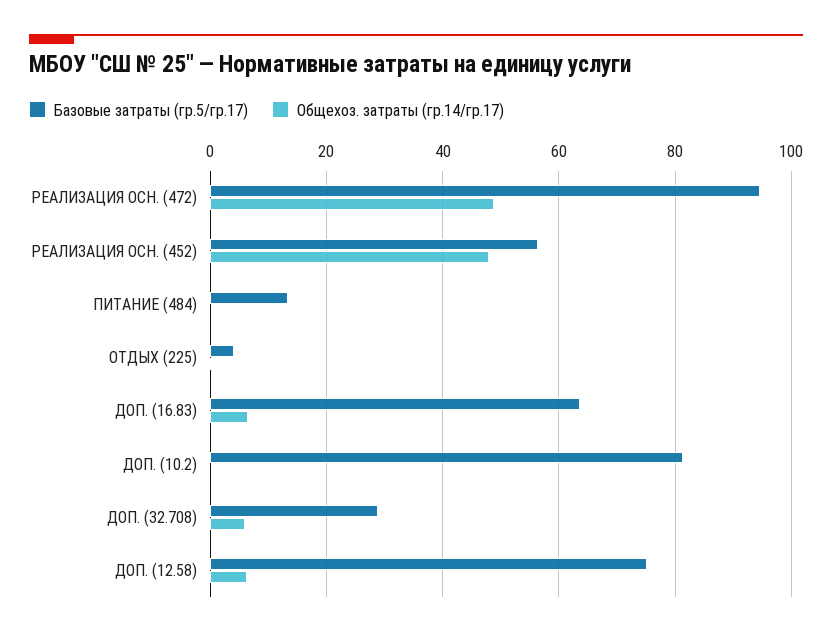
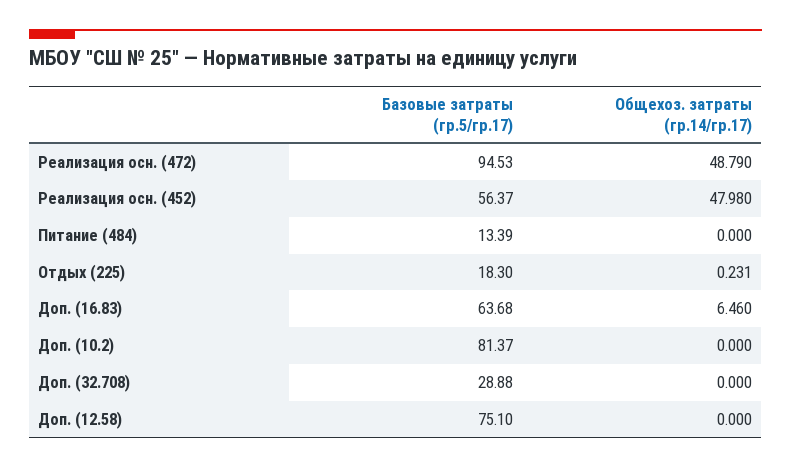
  {
    "Базовые затраты (гр.5/гр.17)": {
      "РЕАЛИЗАЦИЯ ОСН. (472)": 94.53,
      "РЕАЛИЗАЦИЯ ОСН. (452)": 56.37,
      "ПИТАНИЕ (484)": 13.39,
-     "ОТДЫХ (225)": 4,
+     "ОТДЫХ (225)": 18.3,
      "ДОП. (16.83)": 63.68,
      "ДОП. (10.2)": 81.37,
      "ДОП. (32.708)": 28.88,
      "ДОП. (12.58)": 75.1
    },
    "Общехоз. затраты (гр.14/гр.17)": {
      "РЕАЛИЗАЦИЯ ОСН. (472)": 48.79,
      "РЕАЛИЗАЦИЯ ОСН. (452)": 47.98,
      "ПИТАНИЕ (484)": 0,
      "ОТДЫХ (225)": 0.231,
      "ДОП. (16.83)": 6.46,
      "ДОП. (10.2)": 0,
-     "ДОП. (32.708)": 6,
+     "ДОП. (32.708)": 0,
-     "ДОП. (12.58)": 6
+     "ДОП. (12.58)": 0
    }
  }

